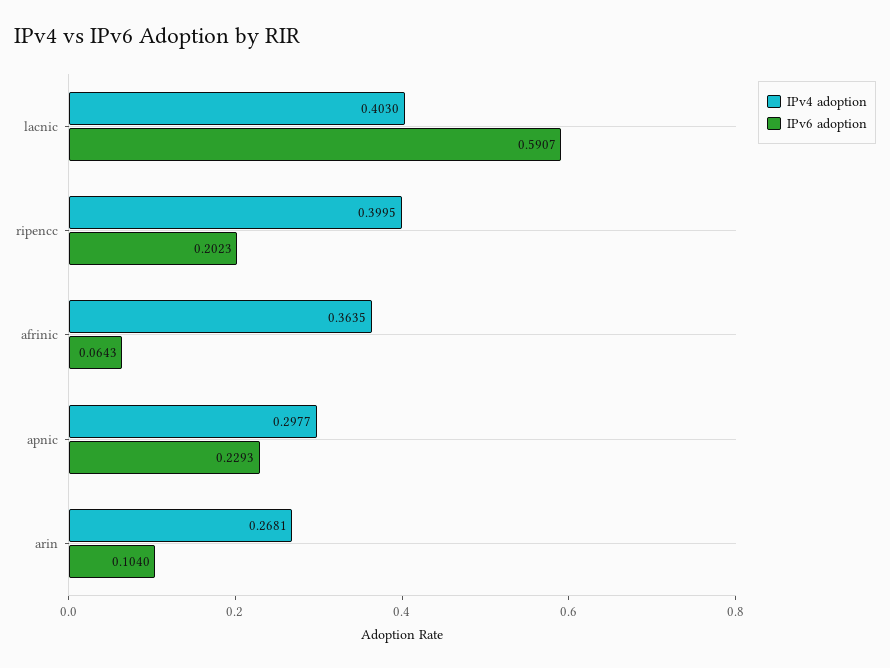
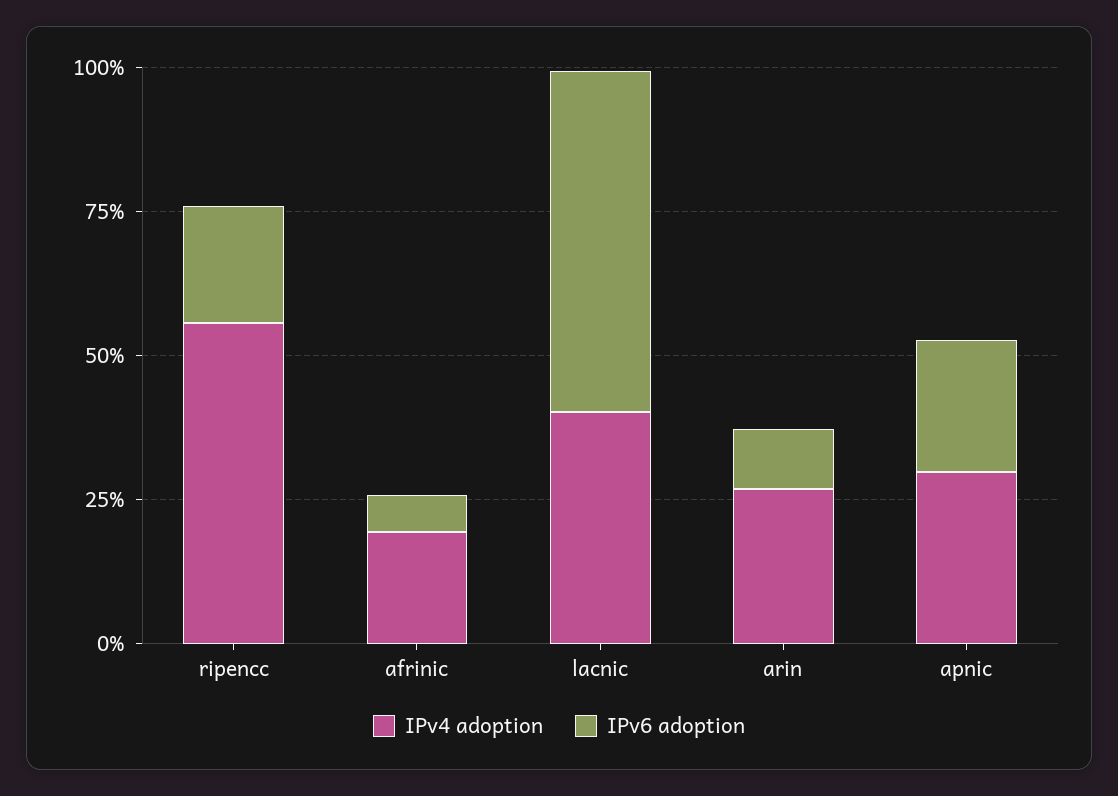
  {
    "IPv4 adoption": {
      "lacnic": 0.403,
-     "ripencc": 0.3995,
+     "ripencc": 0.55,
-     "afrinic": 0.3635,
+     "afrinic": 0.2,
      "apnic": 0.2977,
      "arin": 0.2681
    },
    "IPv6 adoption": {
      "lacnic": 0.5907,
      "ripencc": 0.2023,
      "afrinic": 0.0643,
      "apnic": 0.2293,
      "arin": 0.104
    }
  }

